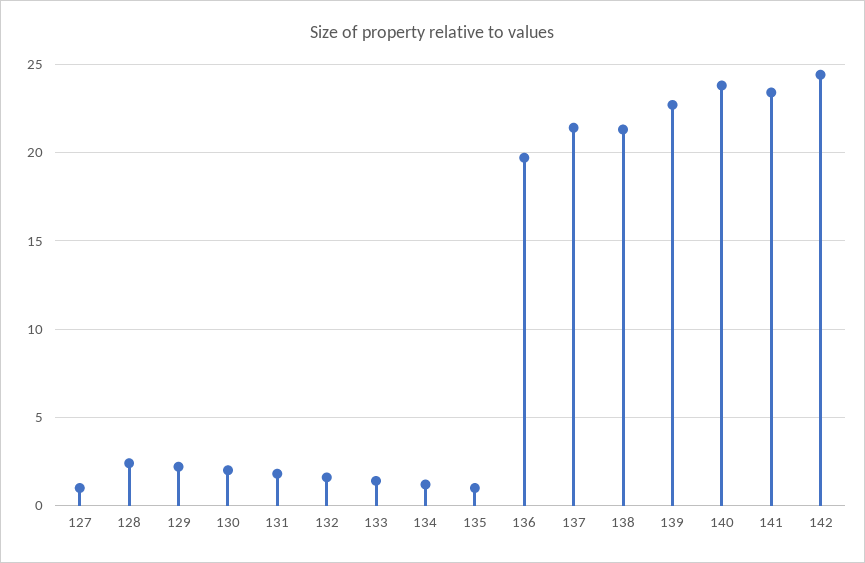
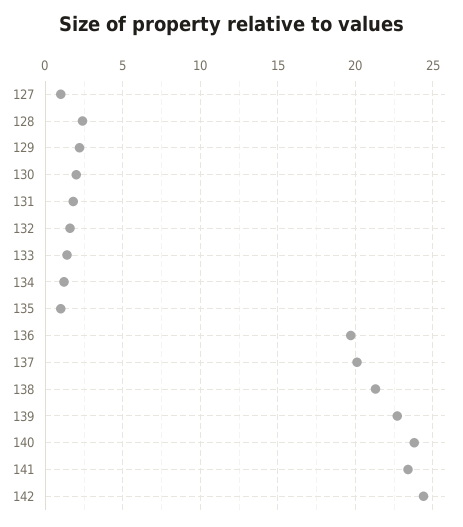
  {
    "127": 1,
    "128": 2.5,
    "129": 2,
    "130": 2,
    "131": 2,
    "132": 1.5,
    "133": 1.5,
    "134": 1,
    "135": 1,
    "136": 19.5,
-   "137": 21.5,
+   "137": 20,
    "138": 21.5,
    "139": 22.5,
    "140": 24,
    "141": 23.5,
    "142": 24.5
  }

